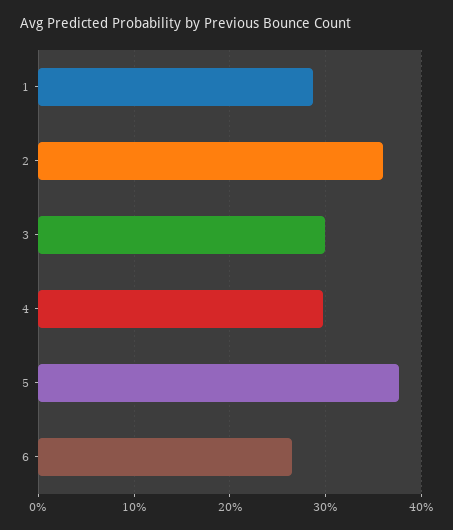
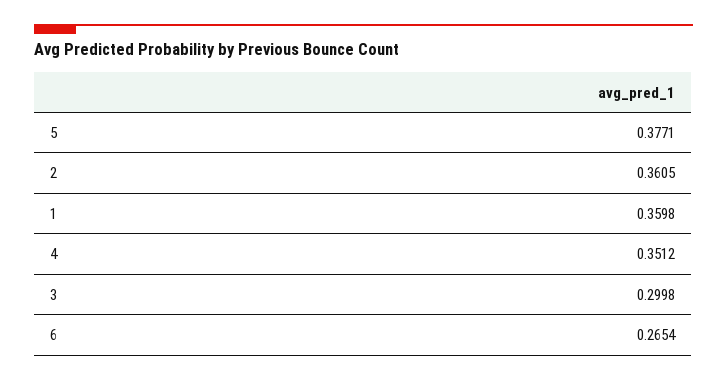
  {
-   "1": 0.29,
+   "1": 0.3598,
    "2": 0.3605,
    "3": 0.2998,
-   "4": 0.3,
+   "4": 0.3512,
    "5": 0.3771,
    "6": 0.2654
  }

